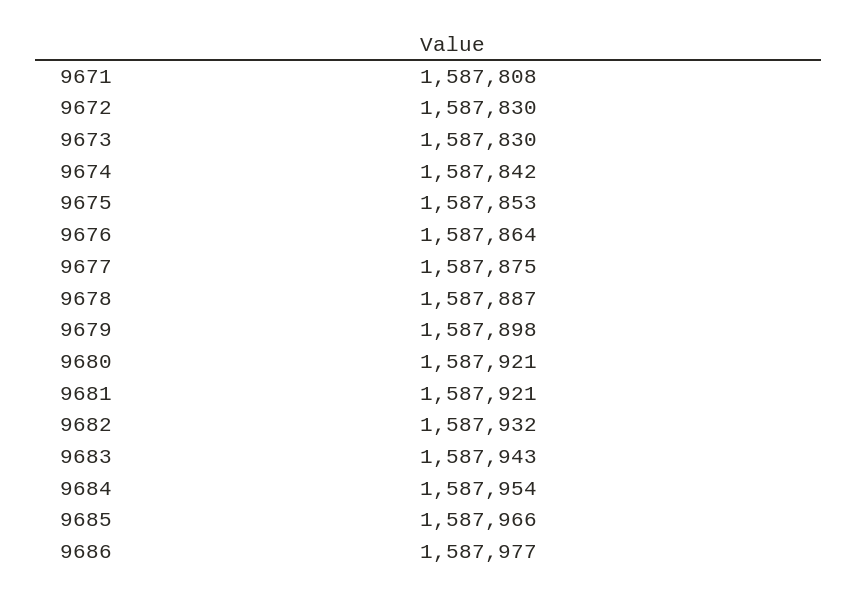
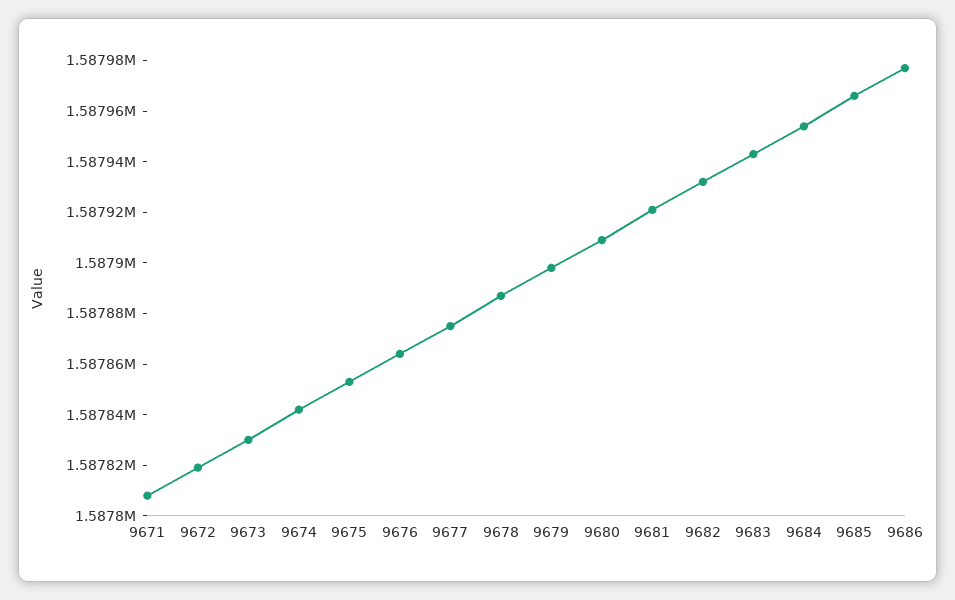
  {
    "9671": 1587808,
-   "9672": 1587830,
+   "9672": 1587820,
    "9673": 1587830,
    "9674": 1587842,
    "9675": 1587853,
    "9676": 1587864,
    "9677": 1587875,
    "9678": 1587887,
    "9679": 1587898,
-   "9680": 1587921,
+   "9680": 1587910,
    "9681": 1587921,
    "9682": 1587932,
    "9683": 1587943,
    "9684": 1587954,
    "9685": 1587966,
    "9686": 1587977
  }

